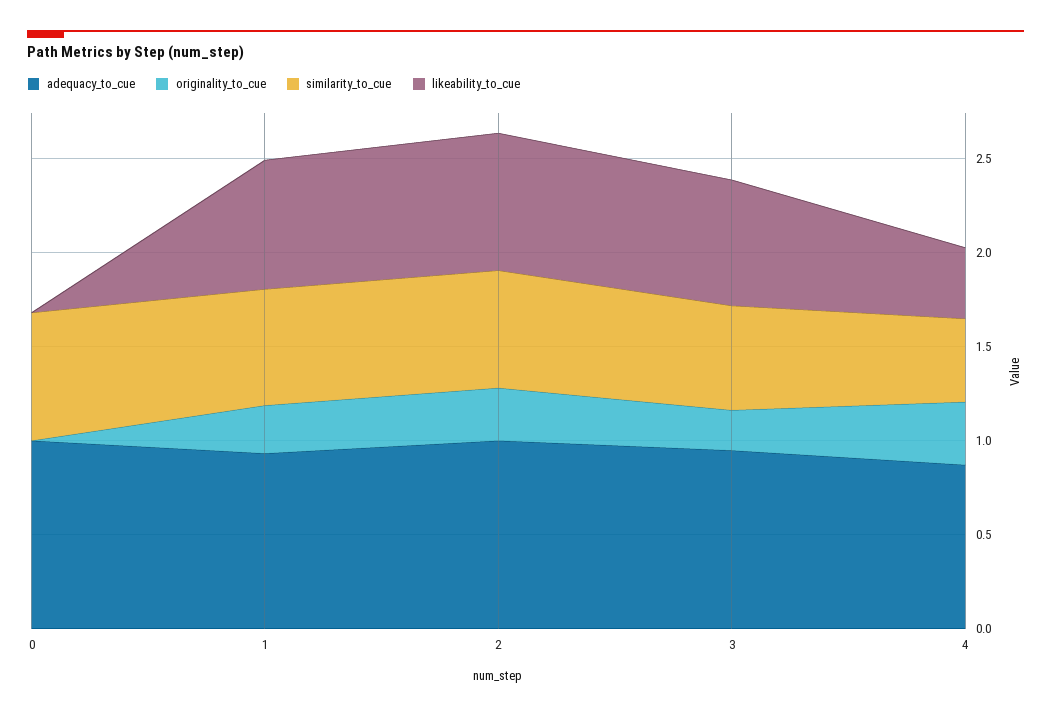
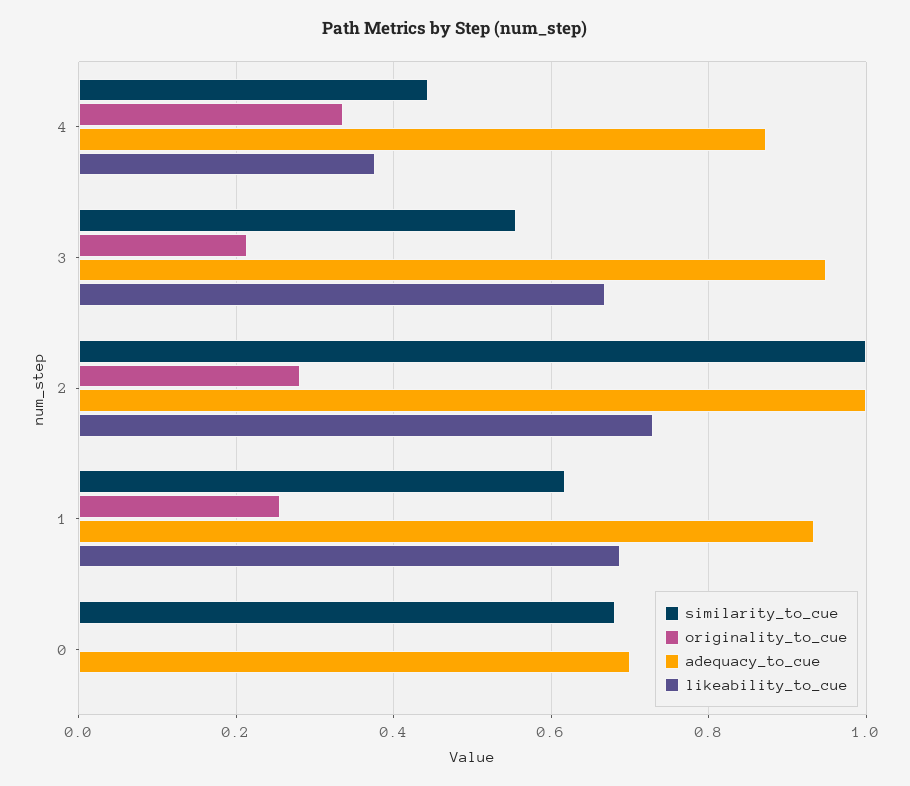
  {
    "adequacy_to_cue": {
-     "0": 1,
+     "0": 0.7,
      "1": 0.94,
      "2": 1,
      "3": 0.94,
      "4": 0.88
    },
    "originality_to_cue": {
      "0": 0,
      "1": 0.26,
      "2": 0.28,
      "3": 0.22,
      "4": 0.34
    },
    "similarity_to_cue": {
      "0": 0.68,
      "1": 0.62,
-     "2": 0.6,
+     "2": 1,
      "3": 0.56,
      "4": 0.44
    },
    "likeability_to_cue": {
      "0": 0,
      "1": 0.68,
      "2": 0.72,
      "3": 0.66,
      "4": 0.38
    }
  }

